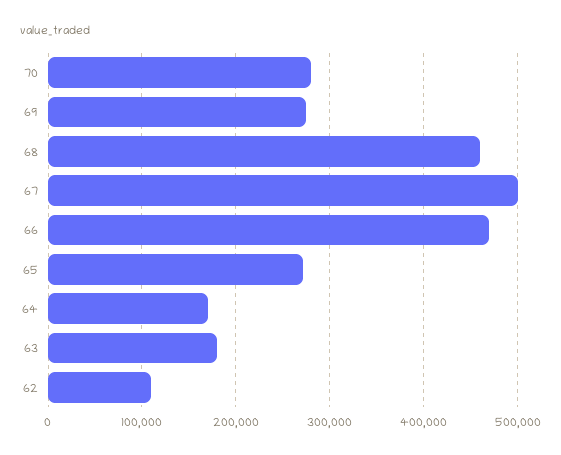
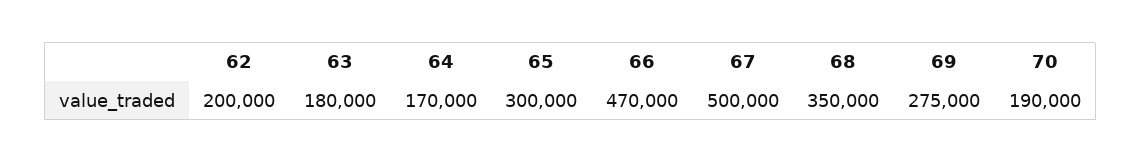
  {
-   "70": 280000,
+   "70": 190000,
    "69": 275000,
-   "68": 460000,
+   "68": 350000,
    "67": 500000,
    "66": 470000,
-   "65": 270000,
+   "65": 300000,
    "64": 170000,
    "63": 180000,
-   "62": 110000
+   "62": 200000
  }

